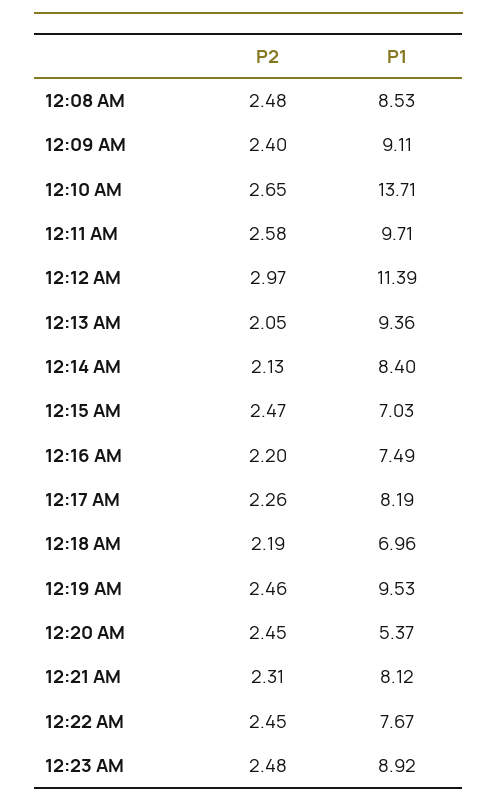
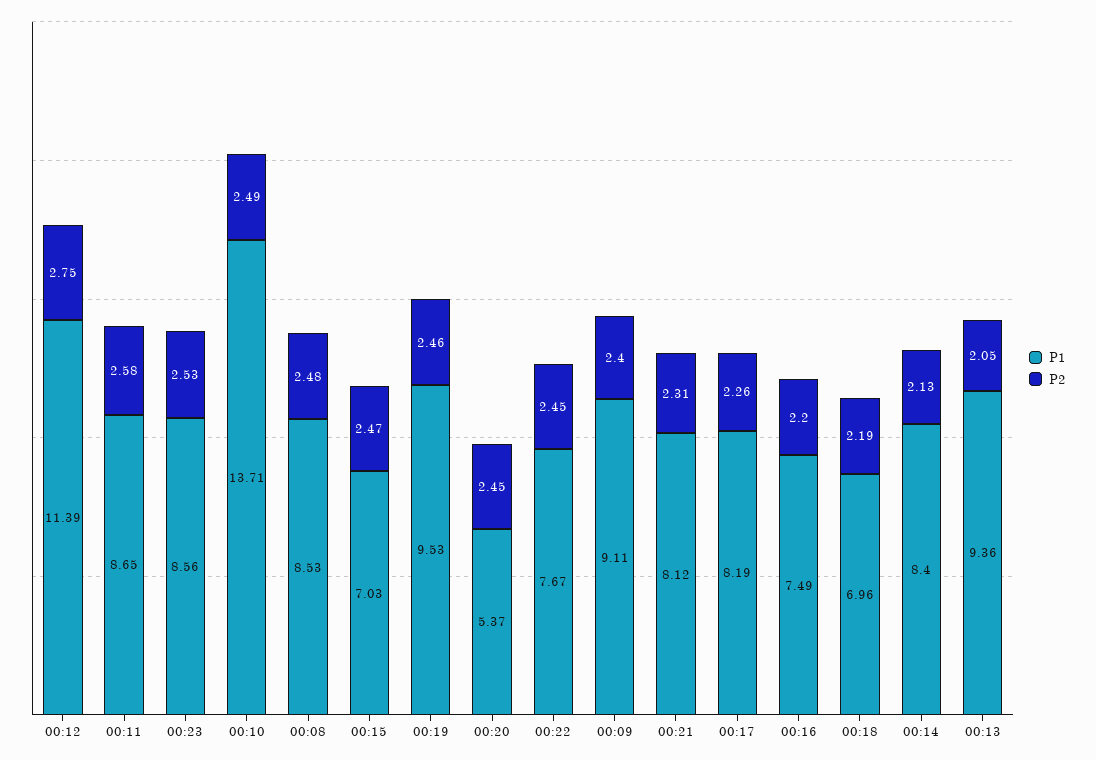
  {
    "P2": {
      "12:08 AM": 2.48,
      "12:09 AM": 2.4,
-     "12:10 AM": 2.65,
+     "12:10 AM": 2.49,
      "12:11 AM": 2.58,
-     "12:12 AM": 2.97,
+     "12:12 AM": 2.75,
      "12:13 AM": 2.05,
      "12:14 AM": 2.13,
      "12:15 AM": 2.47,
      "12:16 AM": 2.2,
      "12:17 AM": 2.26,
      "12:18 AM": 2.19,
      "12:19 AM": 2.46,
      "12:20 AM": 2.45,
      "12:21 AM": 2.31,
      "12:22 AM": 2.45,
-     "12:23 AM": 2.48
+     "12:23 AM": 2.53
    },
    "P1": {
      "12:08 AM": 8.53,
      "12:09 AM": 9.11,
      "12:10 AM": 13.71,
-     "12:11 AM": 9.71,
+     "12:11 AM": 8.65,
      "12:12 AM": 11.39,
      "12:13 AM": 9.36,
      "12:14 AM": 8.4,
      "12:15 AM": 7.03,
      "12:16 AM": 7.49,
      "12:17 AM": 8.19,
      "12:18 AM": 6.96,
      "12:19 AM": 9.53,
      "12:20 AM": 5.37,
      "12:21 AM": 8.12,
      "12:22 AM": 7.67,
-     "12:23 AM": 8.92
+     "12:23 AM": 8.56
    }
  }

